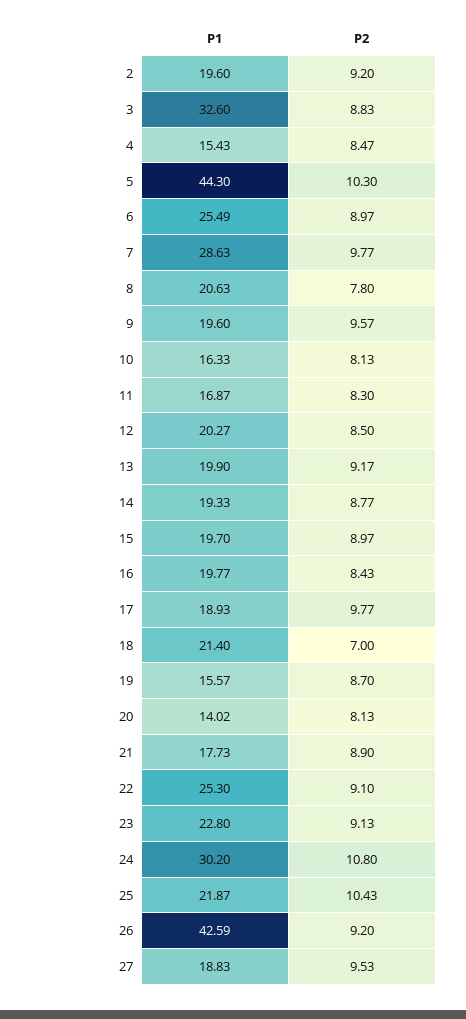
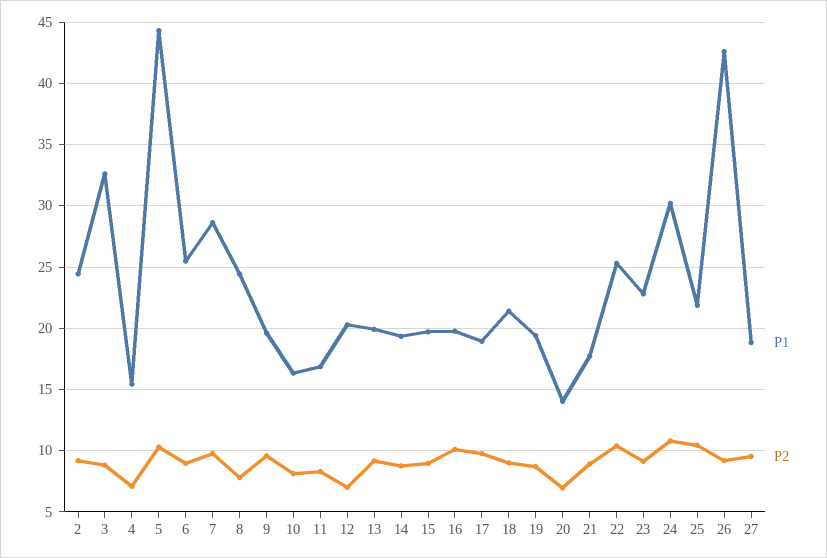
  {
    "P1": {
-     "2": 19.6,
+     "2": 24.5,
      "3": 32.6,
      "4": 15.43,
      "5": 44.3,
      "6": 25.49,
      "7": 28.63,
-     "8": 20.63,
+     "8": 24.5,
      "9": 19.6,
      "10": 16.33,
      "11": 16.87,
      "12": 20.27,
      "13": 19.9,
      "14": 19.33,
      "15": 19.7,
      "16": 19.77,
      "17": 18.93,
      "18": 21.4,
-     "19": 15.57,
+     "19": 19.5,
      "20": 14.02,
      "21": 17.73,
      "22": 25.3,
      "23": 22.8,
      "24": 30.2,
      "25": 21.87,
      "26": 42.59,
      "27": 18.83
    },
    "P2": {
      "2": 9.2,
      "3": 8.83,
-     "4": 8.47,
+     "4": 7,
      "5": 10.3,
      "6": 8.97,
      "7": 9.77,
      "8": 7.8,
      "9": 9.57,
      "10": 8.13,
      "11": 8.3,
-     "12": 8.5,
+     "12": 7,
      "13": 9.17,
      "14": 8.77,
      "15": 8.97,
-     "16": 8.43,
+     "16": 10,
      "17": 9.77,
-     "18": 7,
+     "18": 9,
      "19": 8.7,
-     "20": 8.13,
+     "20": 7,
      "21": 8.9,
-     "22": 9.1,
+     "22": 10.5,
      "23": 9.13,
      "24": 10.8,
      "25": 10.43,
      "26": 9.2,
      "27": 9.53
    }
  }

